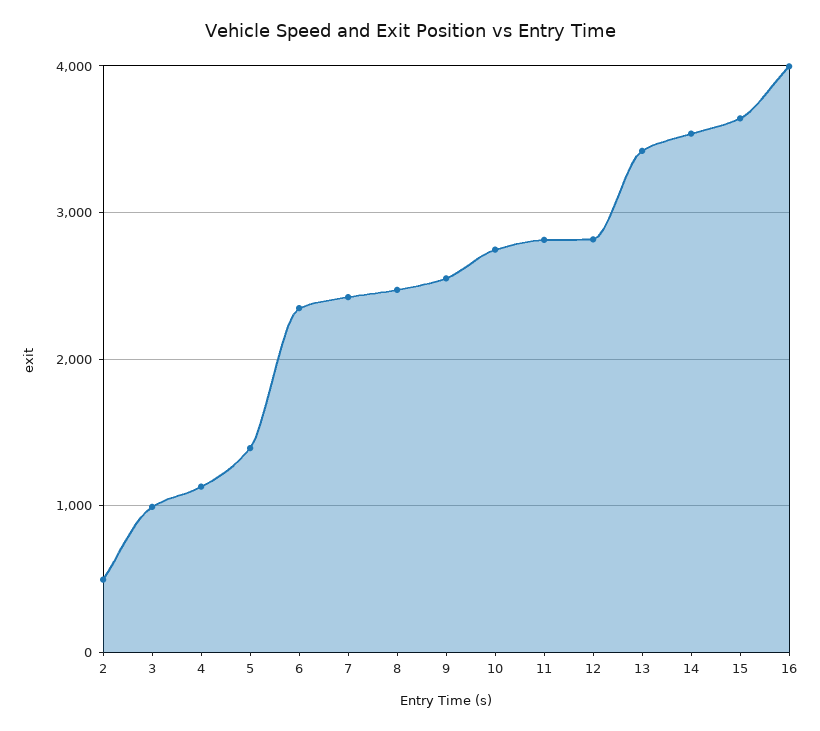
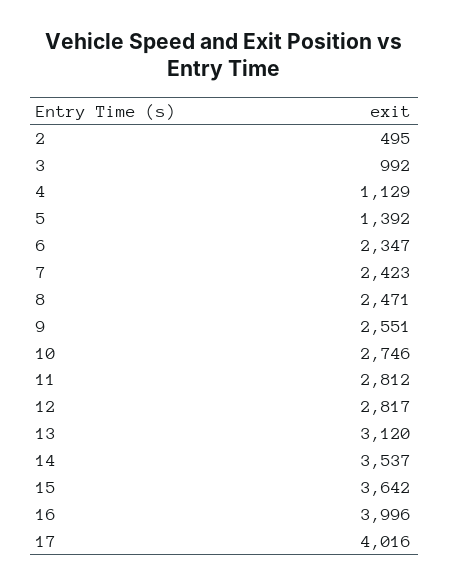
  {
    "2": 495,
    "3": 992,
    "4": 1129,
    "5": 1392,
    "6": 2347,
    "7": 2423,
    "8": 2471,
    "9": 2551,
    "10": 2746,
    "11": 2812,
    "12": 2817,
-   "13": 3400,
+   "13": 3120,
    "14": 3537,
    "15": 3642,
-   "16": 3996
+   "16": 3996,
+   "17": 4016
  }

